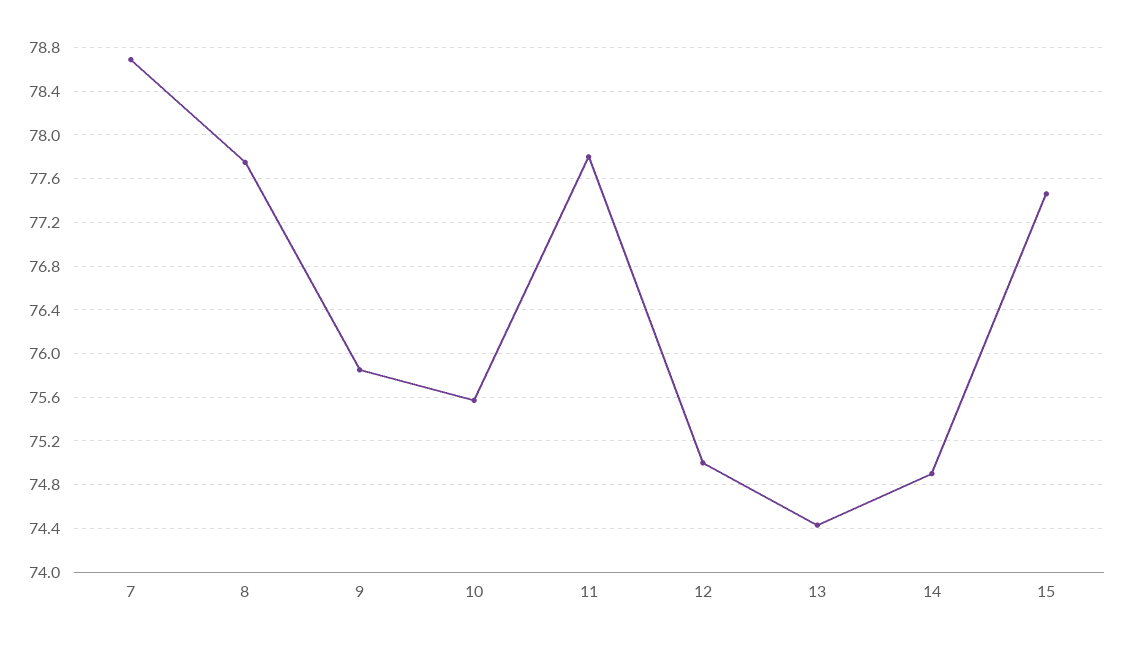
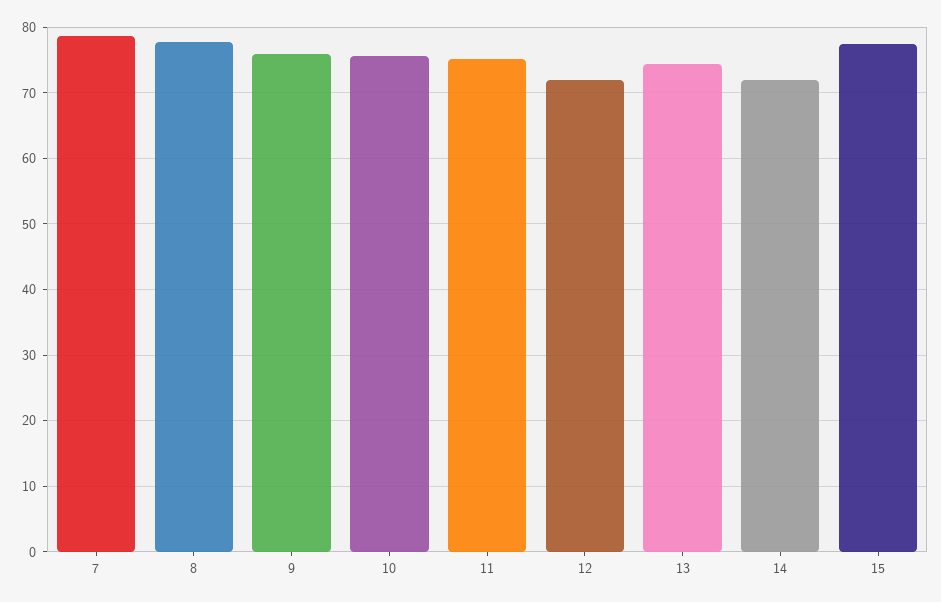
  {
    "7": 78.7,
    "8": 77.8,
    "9": 75.9,
    "10": 75.6,
-   "11": 77.8,
+   "11": 75,
-   "12": 75,
+   "12": 72,
    "13": 74.4,
-   "14": 74.9,
+   "14": 72,
    "15": 77.5
  }

